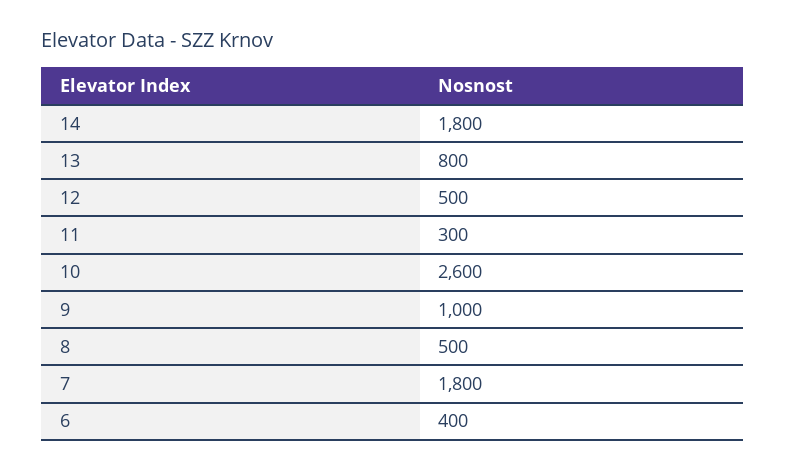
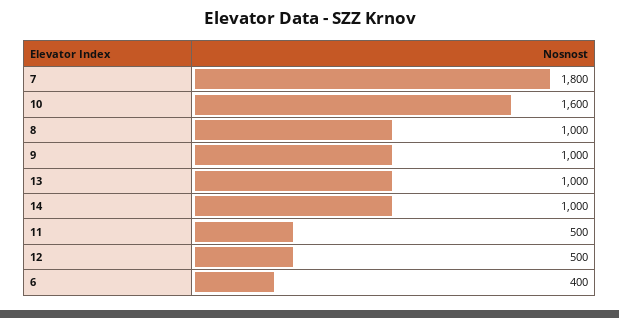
  {
-   "14": 1800,
+   "14": 1000,
-   "13": 800,
+   "13": 1000,
    "12": 500,
-   "11": 300,
+   "11": 500,
-   "10": 2600,
+   "10": 1600,
    "9": 1000,
-   "8": 500,
+   "8": 1000,
    "7": 1800,
    "6": 400
  }

